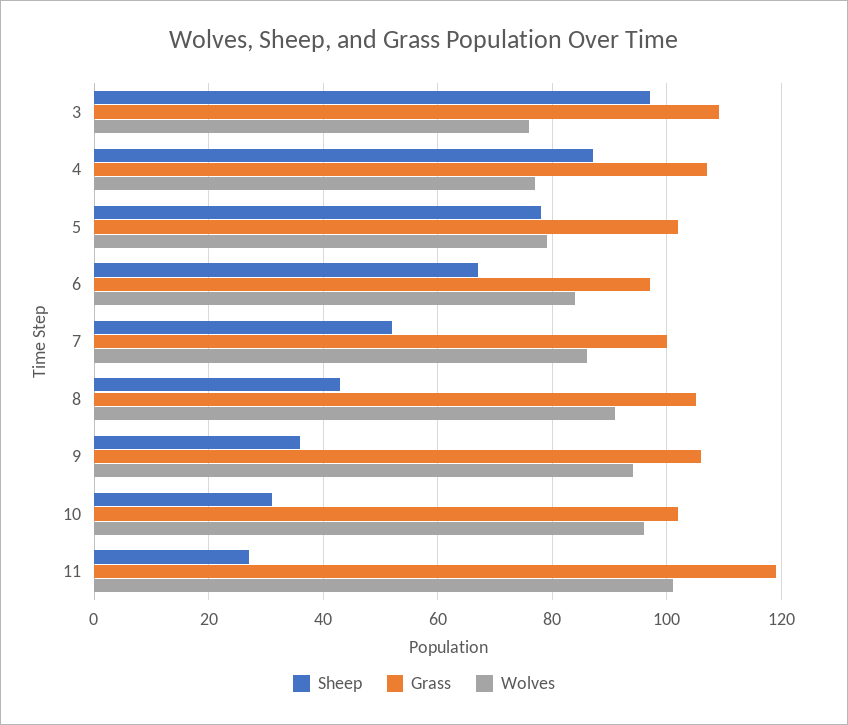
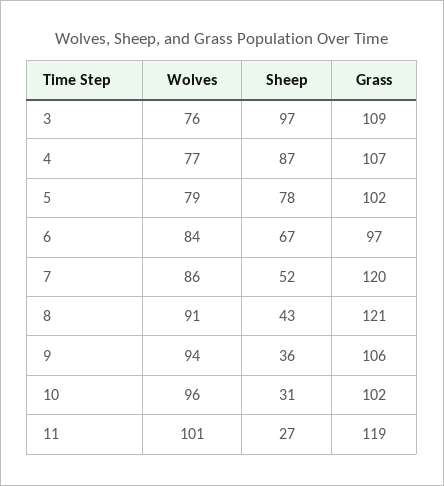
  {
    "Sheep": {
      "3": 97,
      "4": 87,
      "5": 78,
      "6": 67,
      "7": 52,
      "8": 43,
      "9": 36,
      "10": 31,
      "11": 27
    },
    "Grass": {
      "3": 109,
      "4": 107,
      "5": 102,
      "6": 97,
-     "7": 100,
+     "7": 120,
-     "8": 105,
+     "8": 121,
      "9": 106,
      "10": 102,
      "11": 119
    },
    "Wolves": {
      "3": 76,
      "4": 77,
      "5": 79,
      "6": 84,
      "7": 86,
      "8": 91,
      "9": 94,
      "10": 96,
      "11": 101
    }
  }

